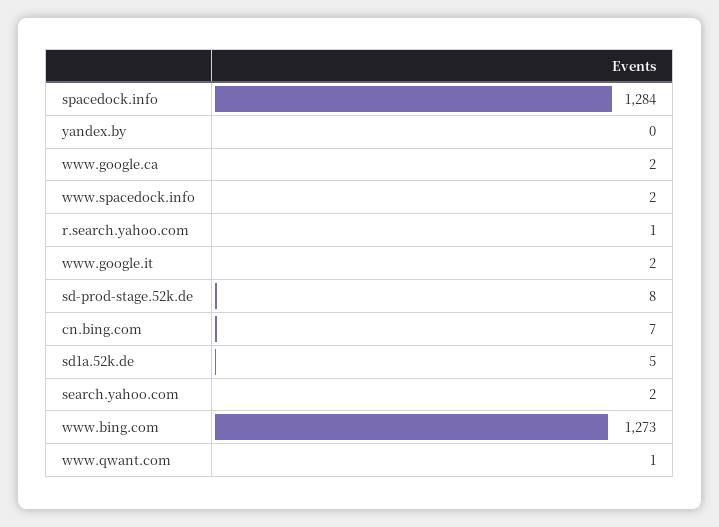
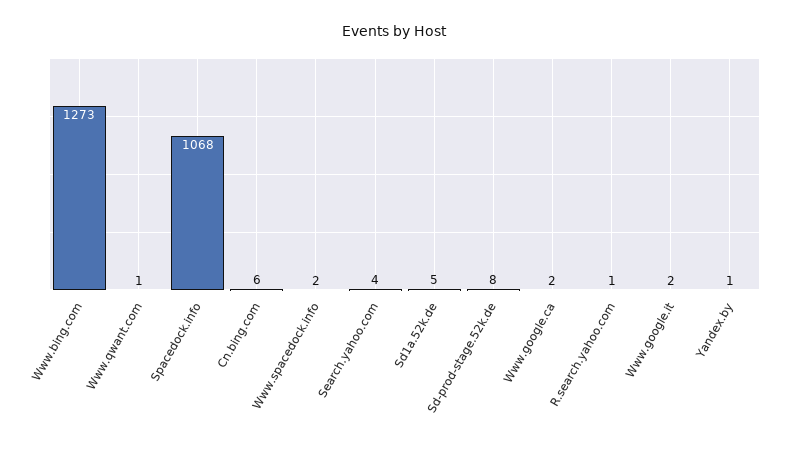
  {
-   "spacedock.info": 1284,
+   "spacedock.info": 1068,
-   "yandex.by": 0,
+   "yandex.by": 1,
    "www.google.ca": 2,
    "www.spacedock.info": 2,
    "r.search.yahoo.com": 1,
    "www.google.it": 2,
    "sd-prod-stage.52k.de": 8,
-   "cn.bing.com": 7,
+   "cn.bing.com": 6,
    "sd1a.52k.de": 5,
-   "search.yahoo.com": 2,
+   "search.yahoo.com": 4,
    "www.bing.com": 1273,
    "www.qwant.com": 1
  }

